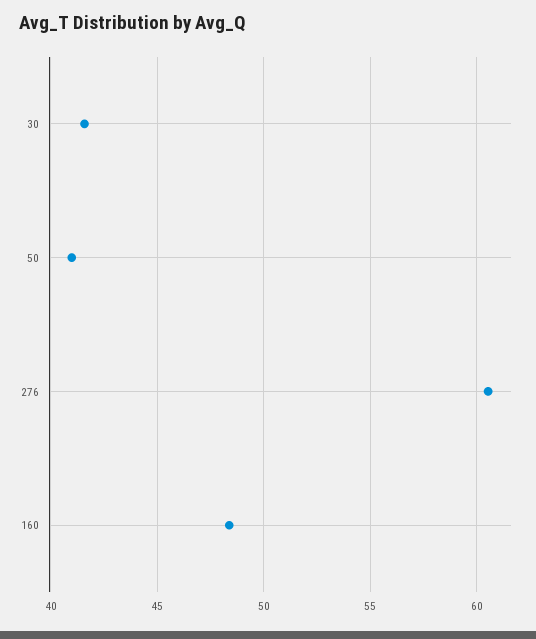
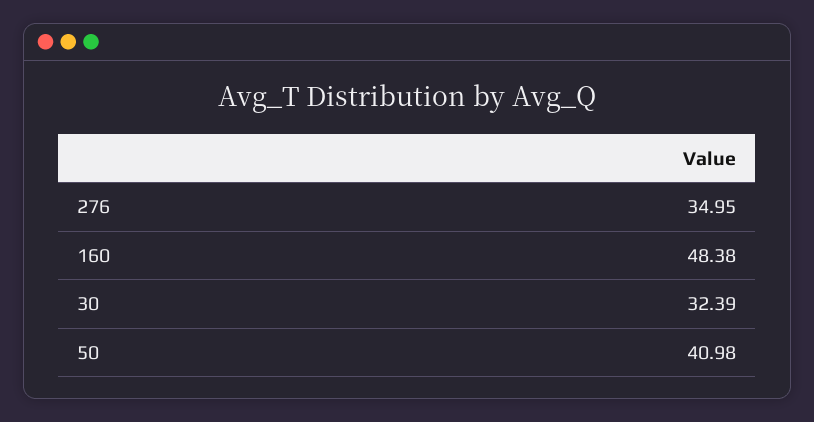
  {
-   "30": 41.5,
+   "30": 32.39,
    "50": 40.98,
-   "276": 60.5,
+   "276": 34.95,
    "160": 48.38
  }

